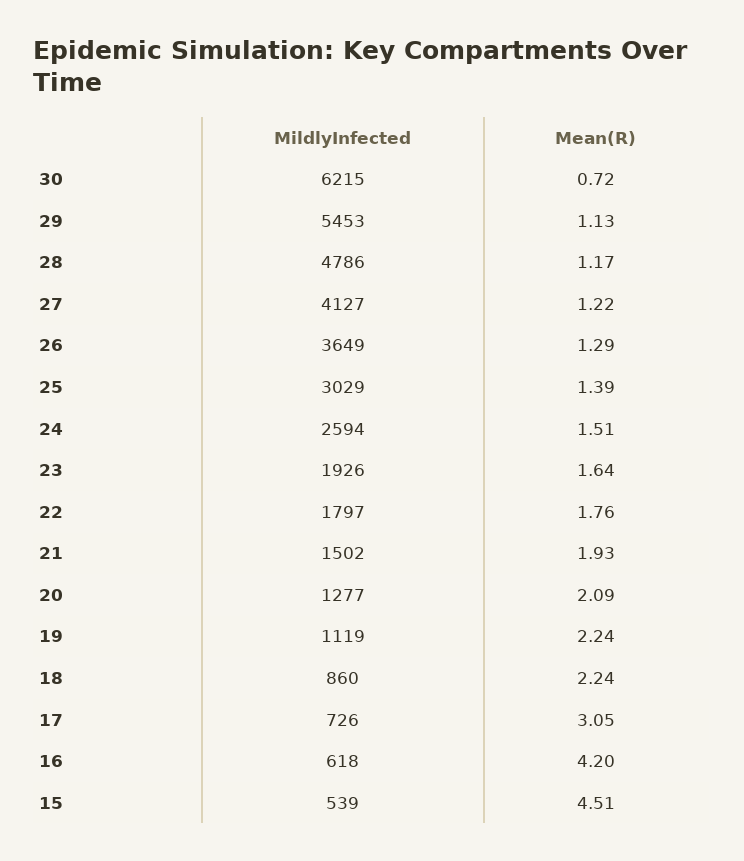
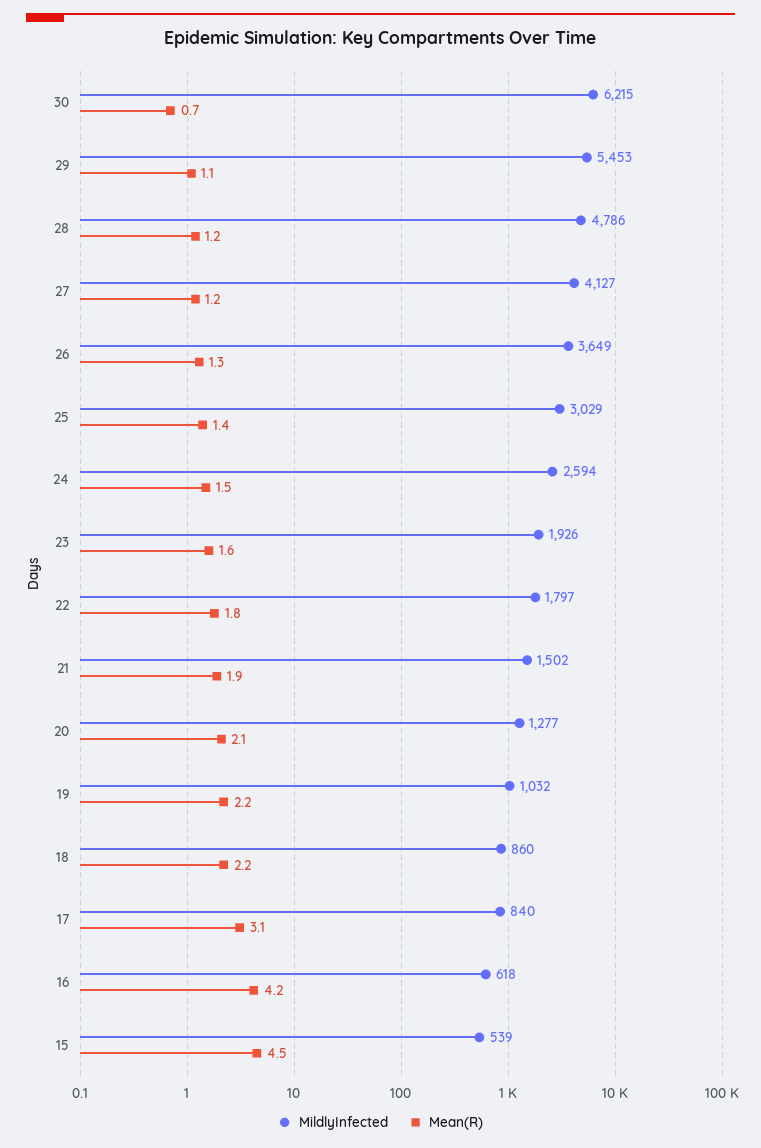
  {
    "MildlyInfected": {
      "30": 6215,
      "29": 5453,
      "28": 4786,
      "27": 4127,
      "26": 3649,
      "25": 3029,
      "24": 2594,
      "23": 1926,
      "22": 1797,
      "21": 1502,
      "20": 1277,
-     "19": 1119,
+     "19": 1032,
      "18": 860,
-     "17": 726,
+     "17": 840,
      "16": 618,
      "15": 539
    },
    "Mean(R)": {
      "30": 0.72,
      "29": 1.13,
      "28": 1.17,
      "27": 1.22,
      "26": 1.29,
      "25": 1.39,
      "24": 1.51,
      "23": 1.64,
      "22": 1.76,
      "21": 1.93,
      "20": 2.09,
      "19": 2.24,
      "18": 2.24,
      "17": 3.05,
      "16": 4.2,
      "15": 4.51
    }
  }

